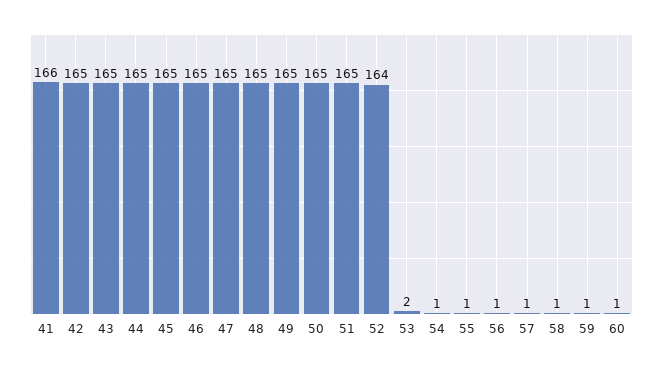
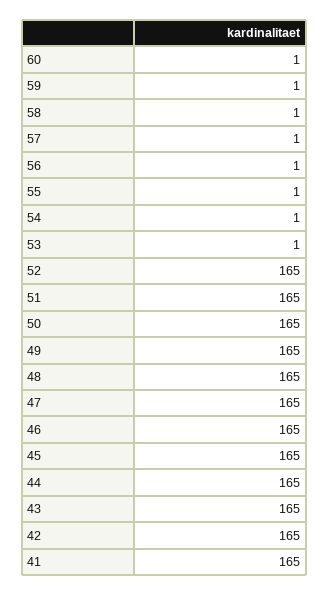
  {
-   "41": 166,
+   "41": 165,
    "42": 165,
    "43": 165,
    "44": 165,
    "45": 165,
    "46": 165,
    "47": 165,
    "48": 165,
    "49": 165,
    "50": 165,
    "51": 165,
-   "52": 164,
+   "52": 165,
-   "53": 2,
+   "53": 1,
    "54": 1,
    "55": 1,
    "56": 1,
    "57": 1,
    "58": 1,
    "59": 1,
    "60": 1
  }

